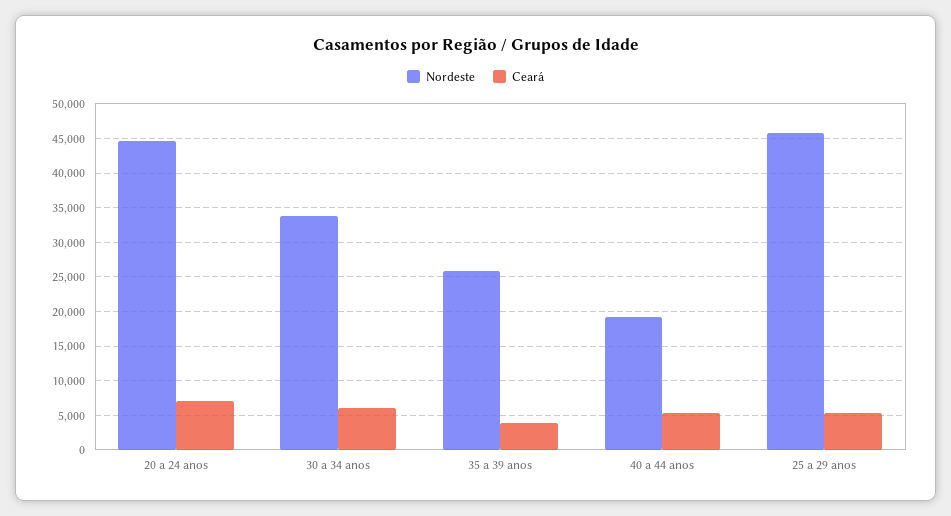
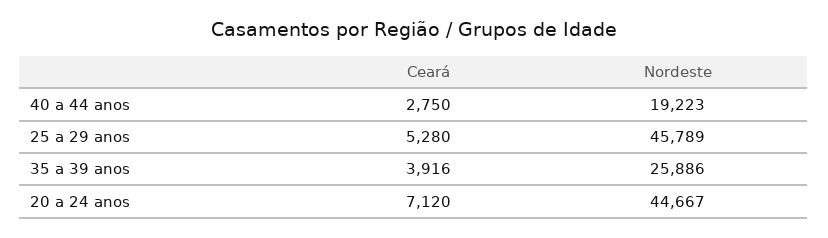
  {
    "Nordeste": {
      "20 a 24 anos": 44667,
-     "30 a 34 anos": 34000,
      "35 a 39 anos": 25886,
      "40 a 44 anos": 19223,
      "25 a 29 anos": 45789
    },
    "Ceará": {
      "20 a 24 anos": 7120,
-     "30 a 34 anos": 6000,
      "35 a 39 anos": 3916,
-     "40 a 44 anos": 5000,
+     "40 a 44 anos": 2750,
      "25 a 29 anos": 5280
    }
  }

